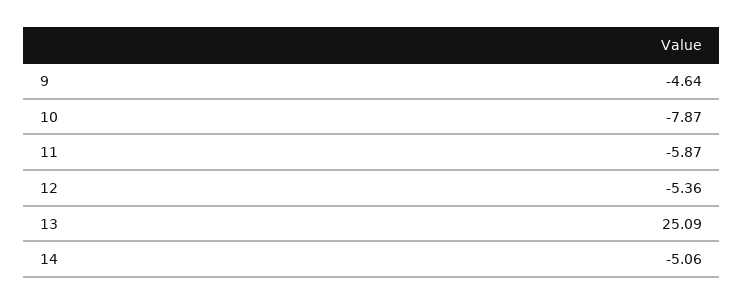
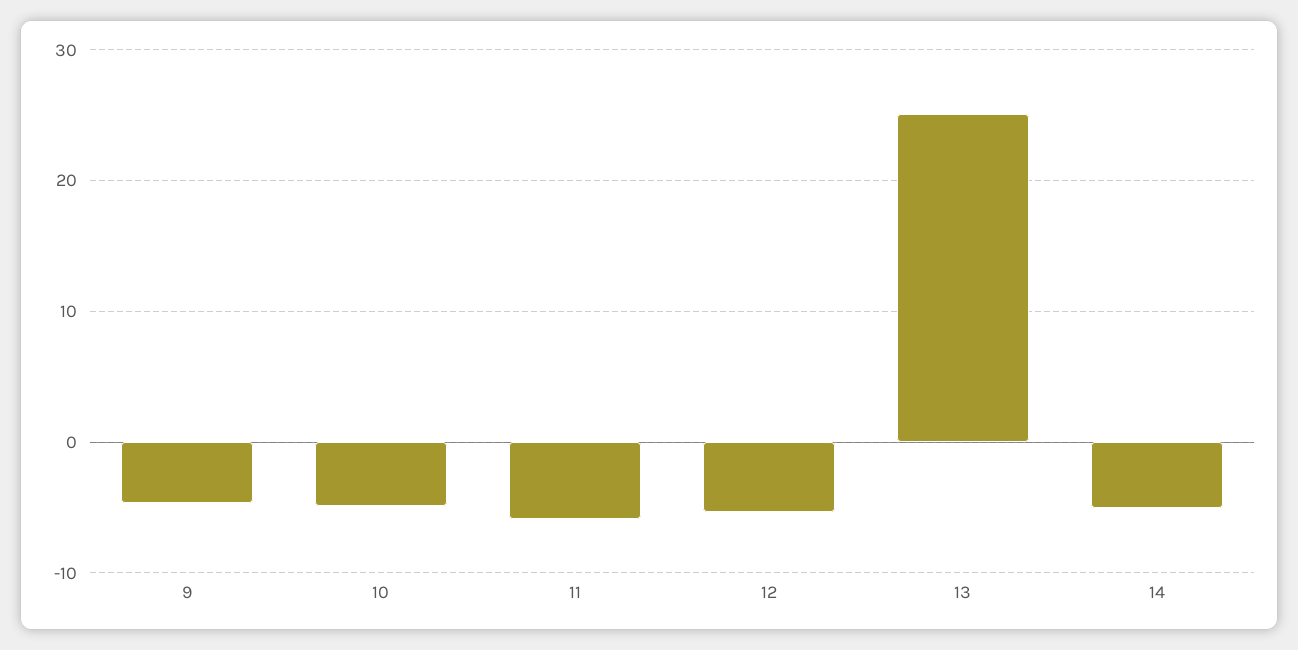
  {
    "9": -4.64,
-   "10": -7.87,
+   "10": -5,
    "11": -5.87,
    "12": -5.36,
    "13": 25.09,
    "14": -5.06
  }

